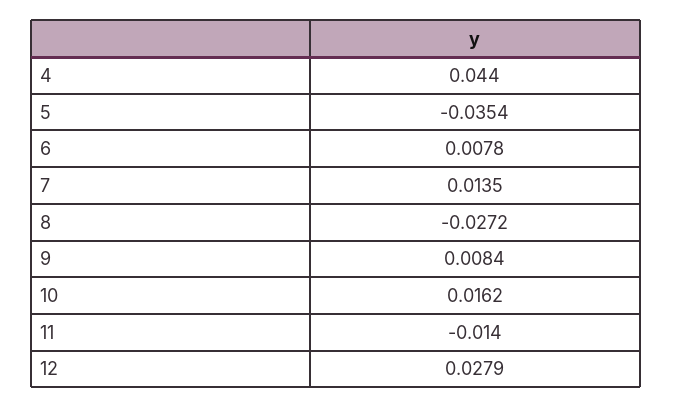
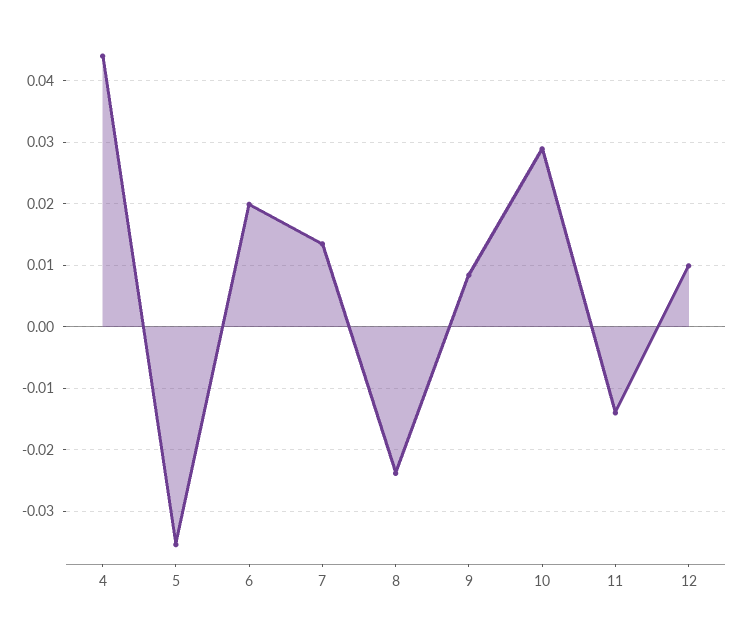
  {
    "4": 0.044,
    "5": -0.0354,
-   "6": 0.0078,
+   "6": 0.02,
    "7": 0.0135,
-   "8": -0.0272,
+   "8": -0.024,
    "9": 0.0084,
-   "10": 0.0162,
+   "10": 0.029,
    "11": -0.014,
-   "12": 0.0279
+   "12": 0.01
  }

